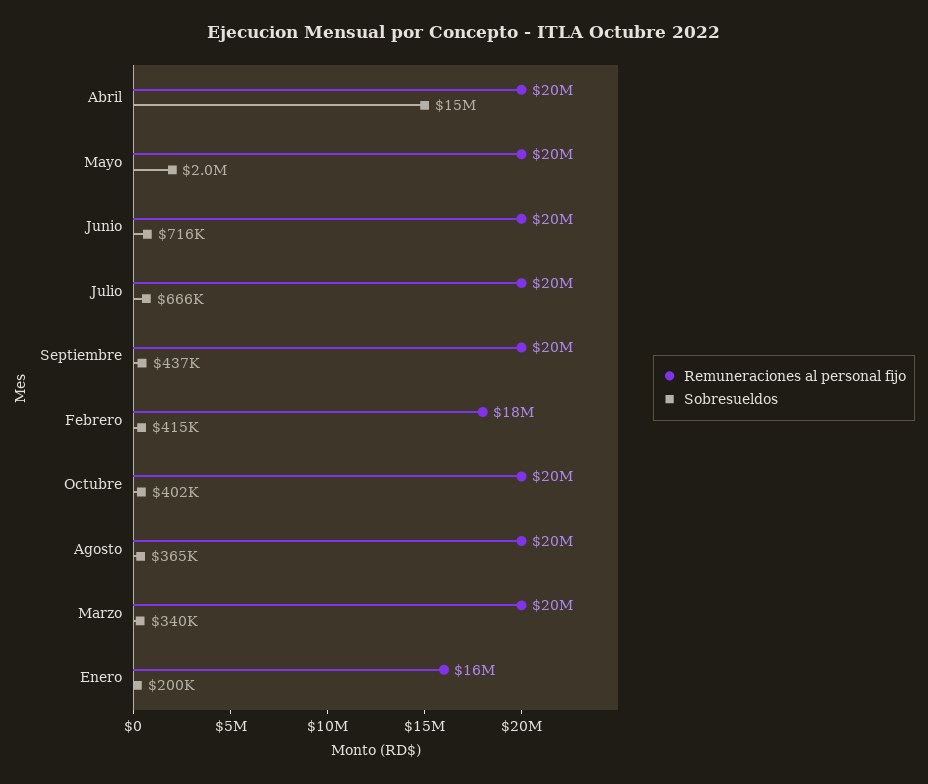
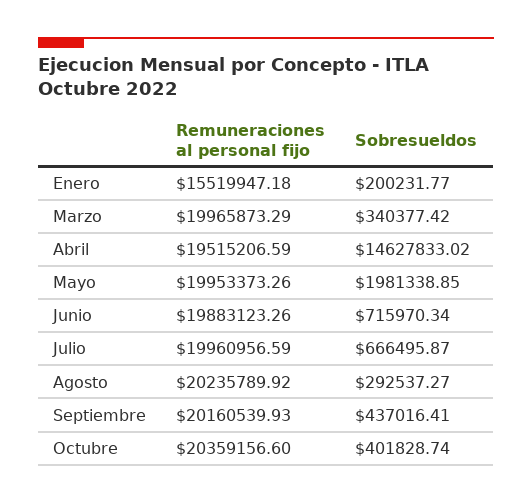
  {
    "Remuneraciones al personal fijo": {
      "Abril": 19515206.59,
      "Mayo": 19953373.26,
      "Junio": 19883123.26,
      "Julio": 19960956.59,
      "Septiembre": 20160539.93,
-     "Febrero": 18000000,
      "Octubre": 20359156.6,
      "Agosto": 20235789.92,
      "Marzo": 19965873.29,
      "Enero": 15519947.18
    },
    "Sobresueldos": {
      "Abril": 14627833.02,
      "Mayo": 1981338.85,
      "Junio": 715970.34,
      "Julio": 666495.87,
      "Septiembre": 437016.41,
-     "Febrero": 415000,
      "Octubre": 401828.74,
-     "Agosto": 365000,
+     "Agosto": 292537.27,
      "Marzo": 340377.42,
      "Enero": 200231.77
    }
  }

